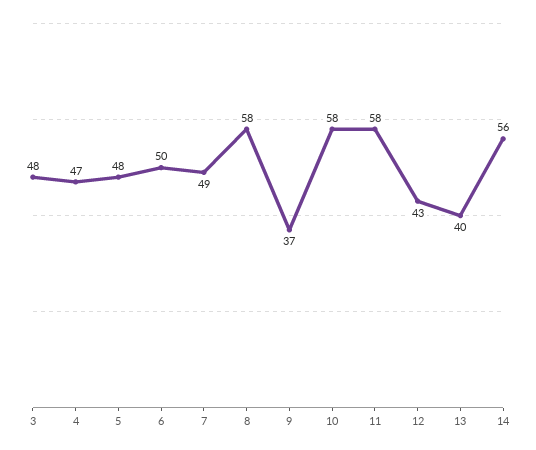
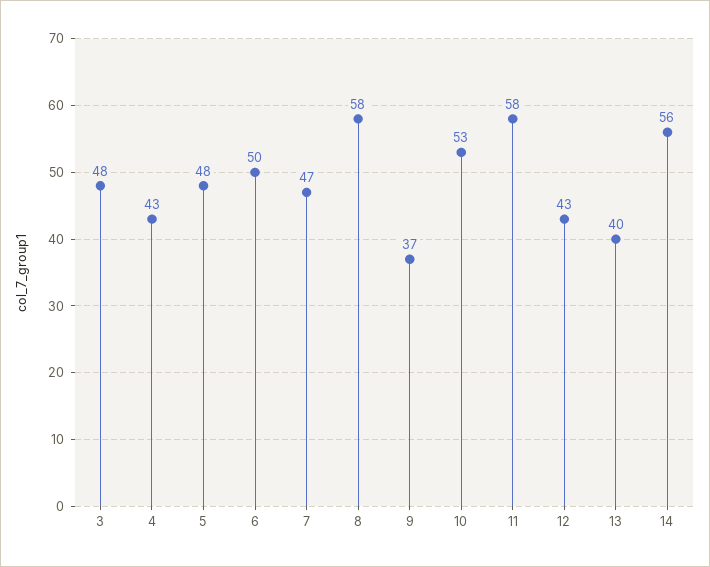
  {
    "3": 48,
-   "4": 47,
+   "4": 43,
    "5": 48,
    "6": 50,
-   "7": 49,
+   "7": 47,
    "8": 58,
    "9": 37,
-   "10": 58,
+   "10": 53,
    "11": 58,
    "12": 43,
    "13": 40,
    "14": 56
  }

